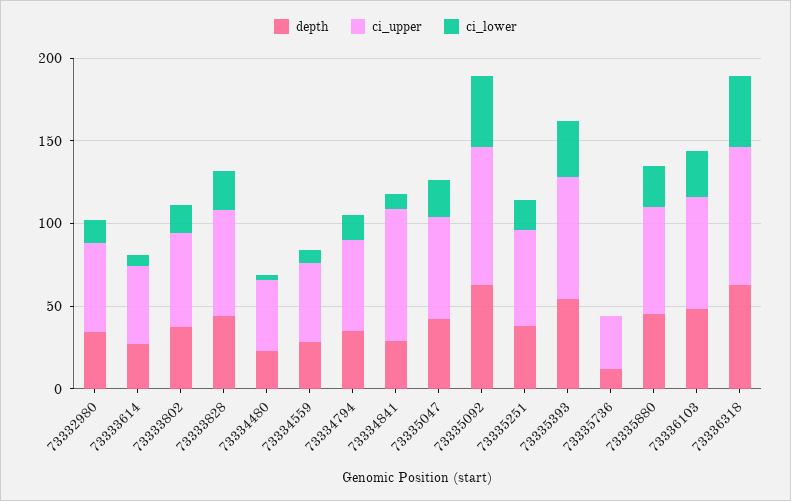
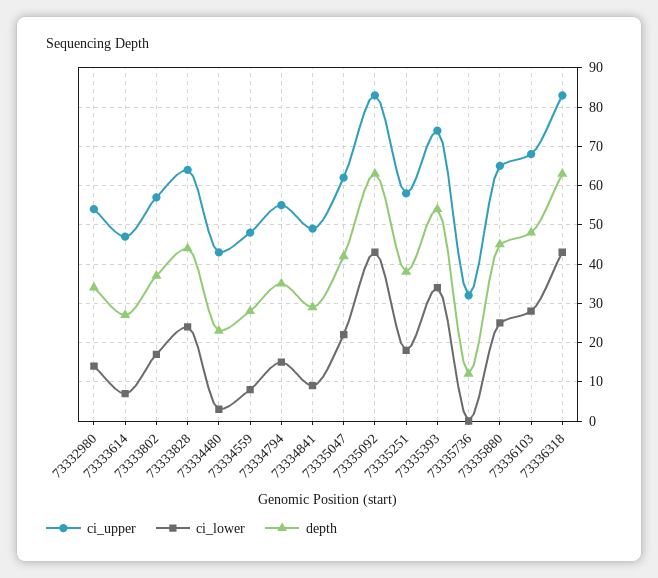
  {
    "depth": {
      "73332980": 35,
      "73333614": 25,
      "73333802": 35,
      "73333828": 45,
      "73334480": 25,
      "73334559": 30,
      "73334794": 35,
      "73334841": 30,
      "73335047": 40,
      "73335092": 65,
      "73335251": 40,
      "73335393": 55,
      "73335736": 10,
      "73335880": 45,
      "73336103": 50,
      "73336318": 65
    },
    "ci_upper": {
      "73332980": 55,
      "73333614": 45,
      "73333802": 55,
      "73333828": 65,
      "73334480": 45,
      "73334559": 50,
      "73334794": 55,
-     "73334841": 80,
+     "73334841": 50,
      "73335047": 60,
      "73335092": 85,
      "73335251": 60,
      "73335393": 75,
      "73335736": 30,
      "73335880": 65,
      "73336103": 70,
      "73336318": 85
    },
    "ci_lower": {
      "73332980": 15,
      "73333614": 5,
      "73333802": 15,
      "73333828": 25,
      "73334480": 5,
      "73334559": 10,
      "73334794": 15,
      "73334841": 10,
      "73335047": 20,
      "73335092": 45,
      "73335251": 20,
      "73335393": 35,
      "73335736": 0,
      "73335880": 25,
      "73336103": 30,
      "73336318": 45
    }
  }

